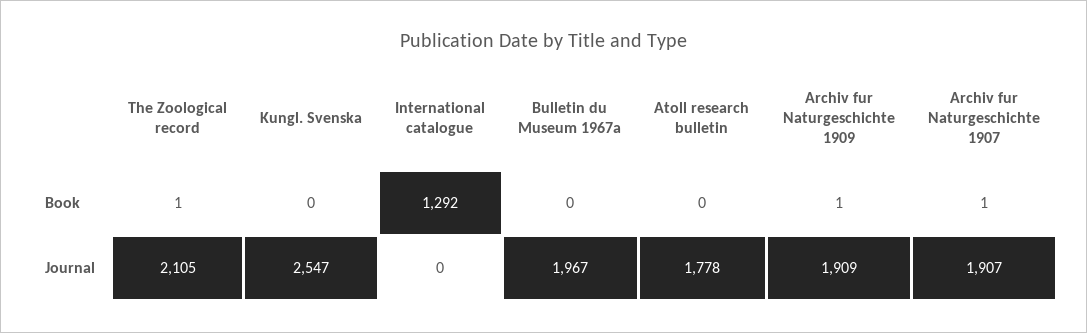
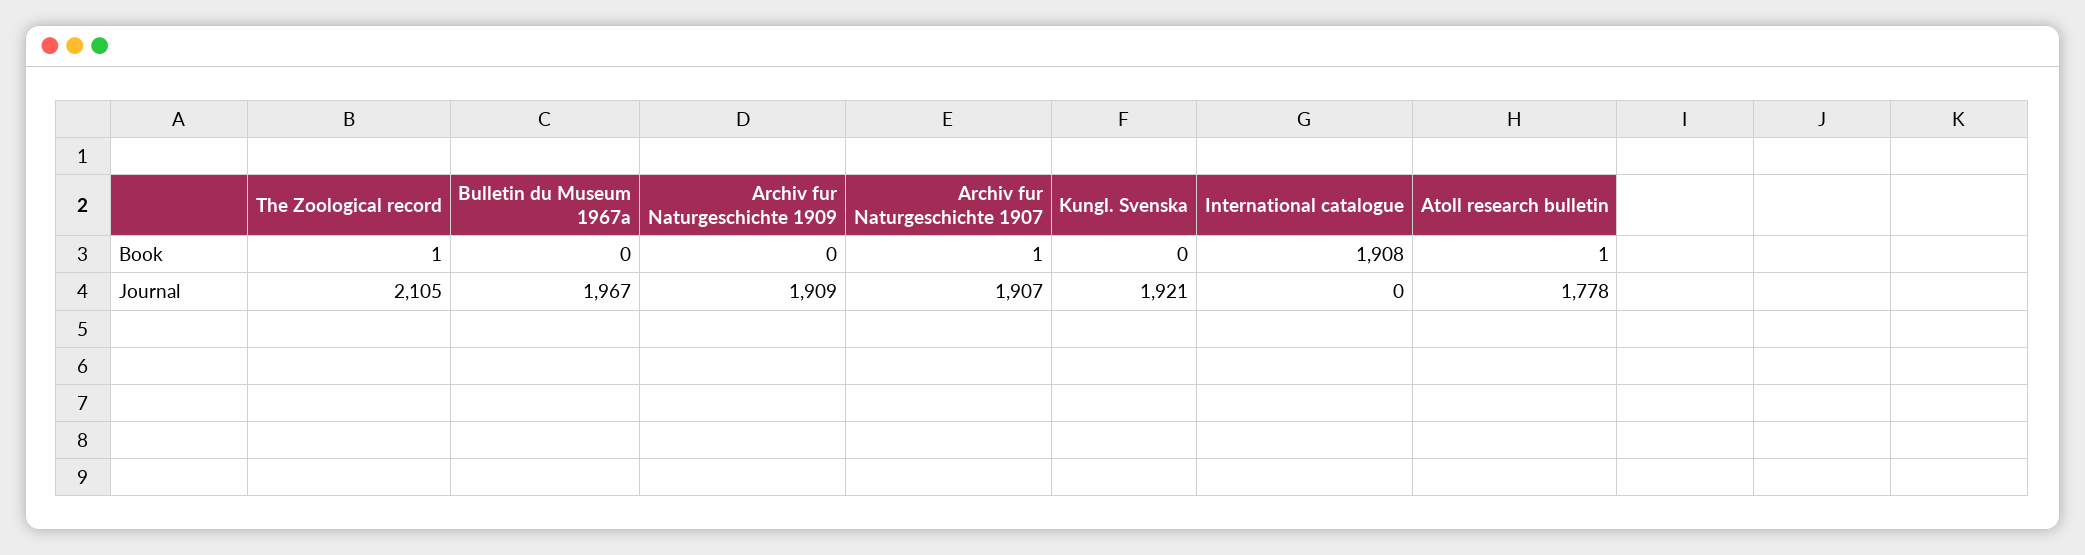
  {
    "The Zoological record": {
      "Book": 1,
      "Journal": 2105
    },
    "Kungl. Svenska": {
      "Book": 0,
-     "Journal": 2547
+     "Journal": 1921
    },
    "International catalogue": {
-     "Book": 1292,
+     "Book": 1908,
      "Journal": 0
    },
    "Bulletin du Museum 1967a": {
      "Book": 0,
      "Journal": 1967
    },
    "Atoll research bulletin": {
-     "Book": 0,
+     "Book": 1,
      "Journal": 1778
    },
    "Archiv fur Naturgeschichte 1909": {
-     "Book": 1,
+     "Book": 0,
      "Journal": 1909
    },
    "Archiv fur Naturgeschichte 1907": {
      "Book": 1,
      "Journal": 1907
    }
  }

